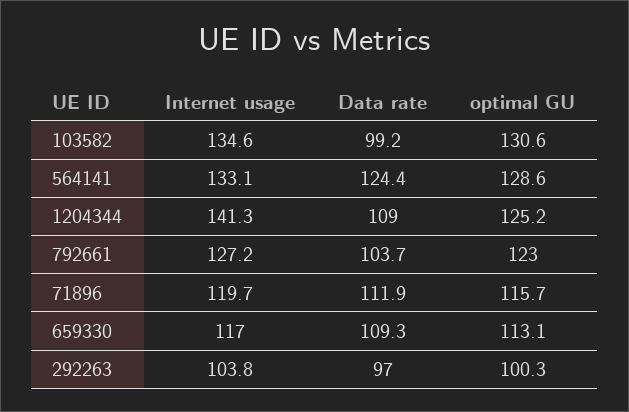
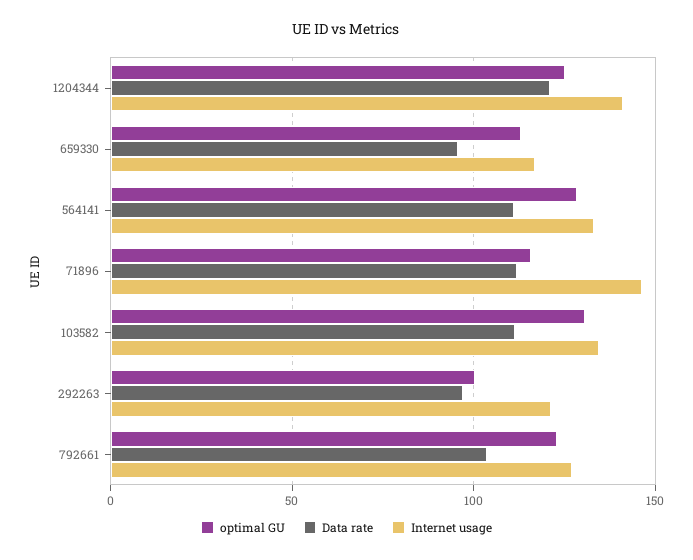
  {
    "Internet usage": {
      "103582": 134.6,
      "564141": 133.1,
      "1204344": 141.3,
      "792661": 127.2,
-     "71896": 119.7,
+     "71896": 145,
      "659330": 117,
-     "292263": 103.8
+     "292263": 120
    },
    "Data rate": {
-     "103582": 99.2,
+     "103582": 110,
-     "564141": 124.4,
+     "564141": 110,
-     "1204344": 109,
+     "1204344": 120,
      "792661": 103.7,
      "71896": 111.9,
-     "659330": 109.3,
+     "659330": 95,
      "292263": 97
    },
    "optimal GU": {
      "103582": 130.6,
      "564141": 128.6,
      "1204344": 125.2,
      "792661": 123,
      "71896": 115.7,
      "659330": 113.1,
      "292263": 100.3
    }
  }

